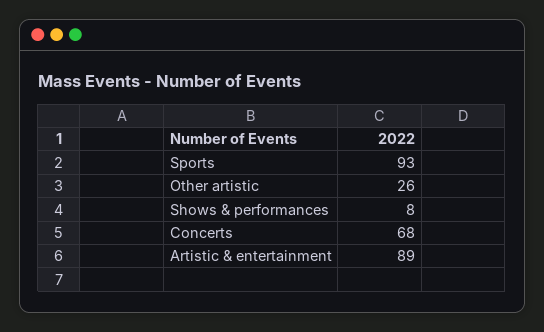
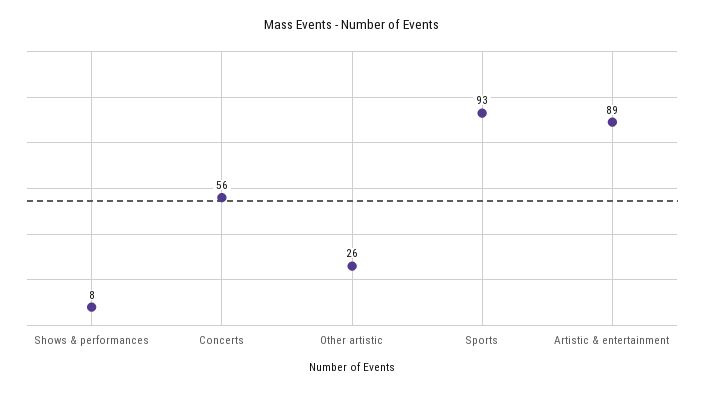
  {
    "Sports": 93,
    "Other artistic": 26,
    "Shows & performances": 8,
-   "Concerts": 68,
+   "Concerts": 56,
    "Artistic & entertainment": 89
  }

